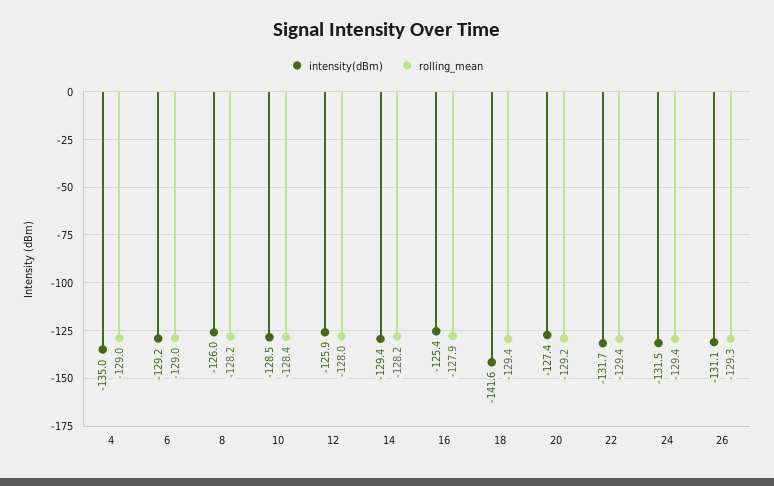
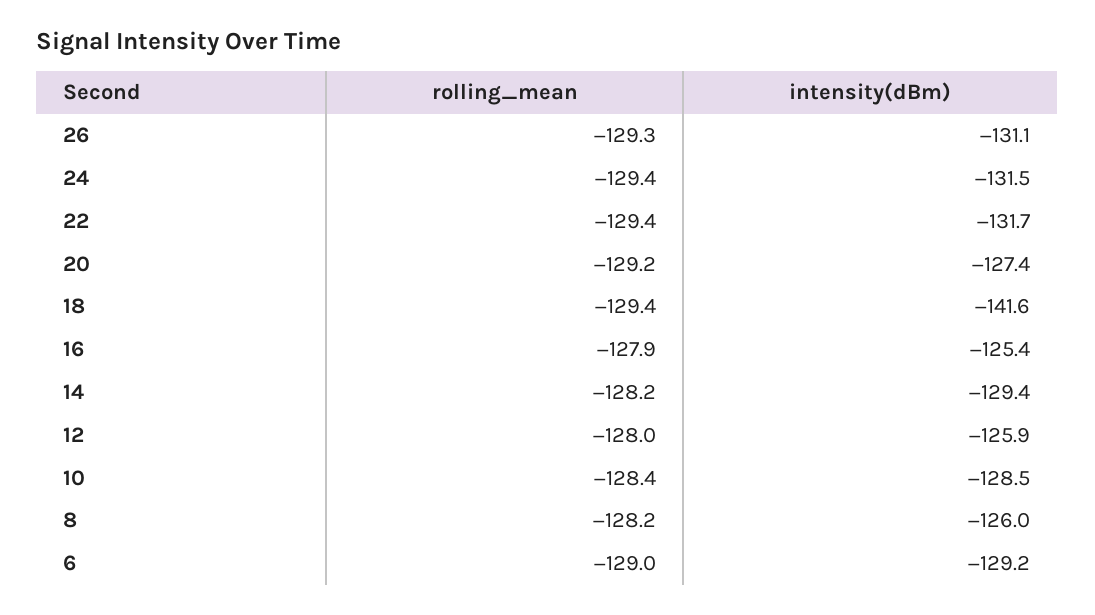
  {
    "intensity(dBm)": {
-     "4": -135,
      "6": -129.2,
      "8": -126,
      "10": -128.5,
      "12": -125.9,
      "14": -129.4,
      "16": -125.4,
      "18": -141.6,
      "20": -127.4,
      "22": -131.7,
      "24": -131.5,
      "26": -131.1
    },
    "rolling_mean": {
-     "4": -129,
      "6": -129,
      "8": -128.2,
      "10": -128.4,
      "12": -128,
      "14": -128.2,
      "16": -127.9,
      "18": -129.4,
      "20": -129.2,
      "22": -129.4,
      "24": -129.4,
      "26": -129.3
    }
  }

